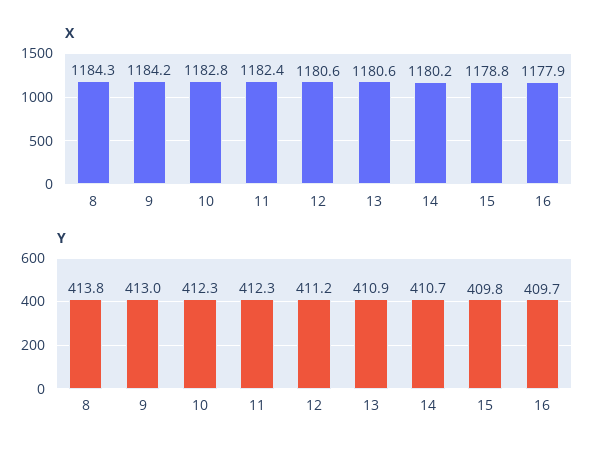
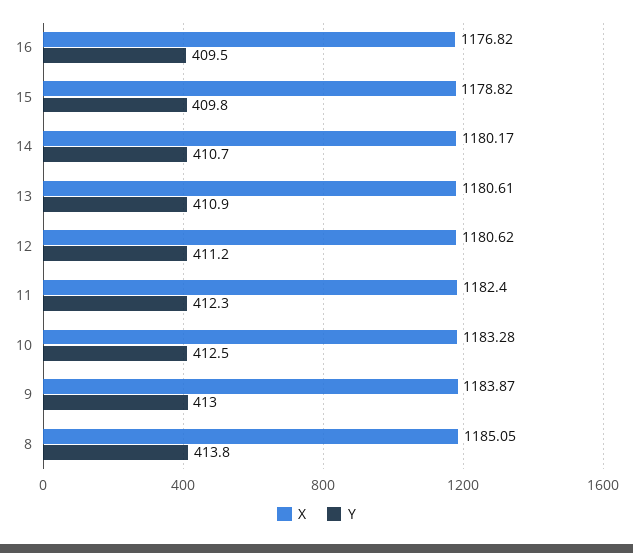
  {
    "X": {
-     "8": 1184.3,
+     "8": 1185.05,
-     "9": 1184.2,
+     "9": 1183.87,
-     "10": 1182.8,
+     "10": 1183.28,
      "11": 1182.4,
      "12": 1180.62,
      "13": 1180.61,
      "14": 1180.17,
      "15": 1178.82,
-     "16": 1177.9
+     "16": 1176.82
    },
    "Y": {
      "8": 413.8,
      "9": 413,
-     "10": 412.3,
+     "10": 412.5,
      "11": 412.3,
      "12": 411.2,
      "13": 410.9,
      "14": 410.7,
      "15": 409.8,
-     "16": 409.7
+     "16": 409.5
    }
  }

